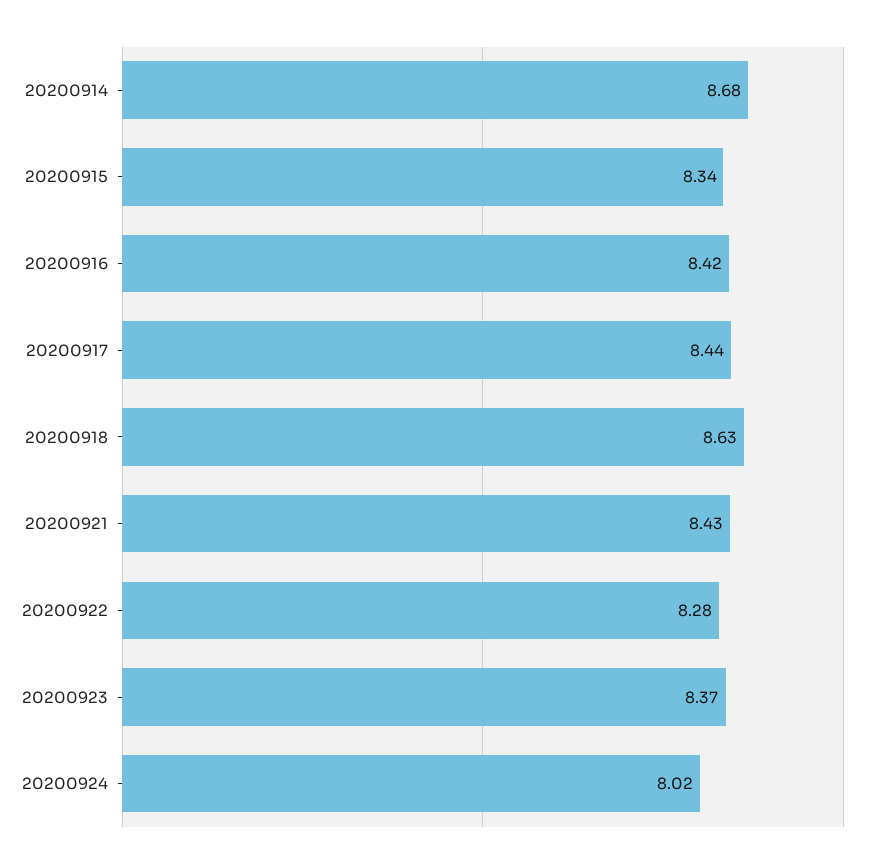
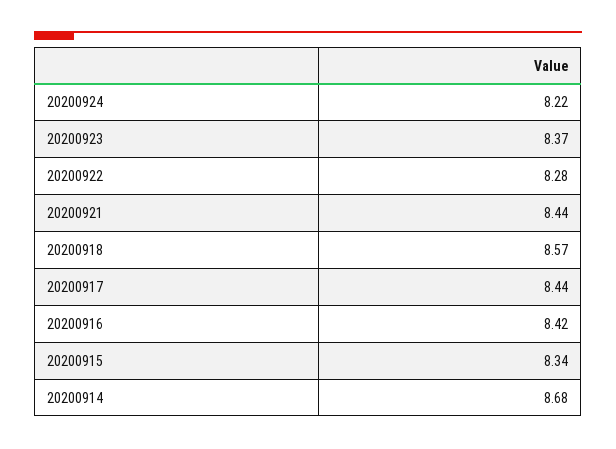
  {
    "20200914": 8.68,
    "20200915": 8.34,
    "20200916": 8.42,
    "20200917": 8.44,
-   "20200918": 8.63,
+   "20200918": 8.57,
-   "20200921": 8.43,
+   "20200921": 8.44,
    "20200922": 8.28,
    "20200923": 8.37,
-   "20200924": 8.02
+   "20200924": 8.22
  }

